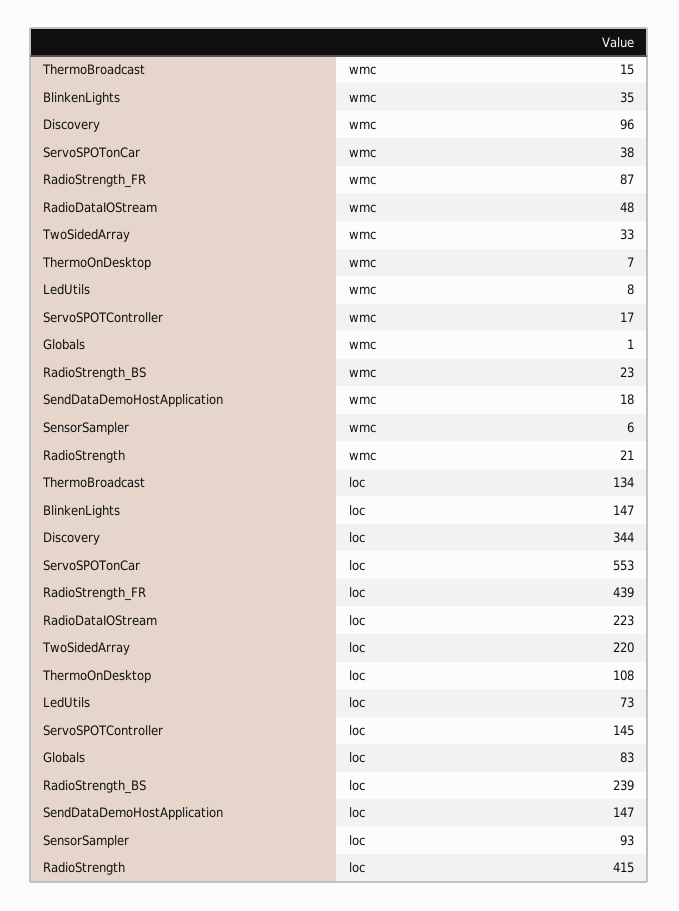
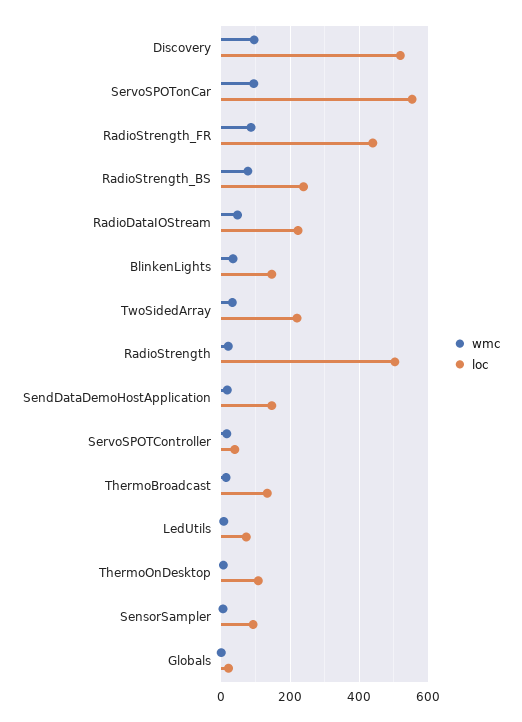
  {
    "wmc": {
      "ThermoBroadcast": 15,
      "BlinkenLights": 35,
      "Discovery": 96,
-     "ServoSPOTonCar": 38,
+     "ServoSPOTonCar": 100,
      "RadioStrength_FR": 87,
      "RadioDataIOStream": 48,
      "TwoSidedArray": 33,
      "ThermoOnDesktop": 7,
      "LedUtils": 8,
      "ServoSPOTController": 17,
      "Globals": 1,
-     "RadioStrength_BS": 23,
+     "RadioStrength_BS": 80,
      "SendDataDemoHostApplication": 18,
      "SensorSampler": 6,
      "RadioStrength": 21
    },
    "loc": {
      "ThermoBroadcast": 134,
      "BlinkenLights": 147,
-     "Discovery": 344,
+     "Discovery": 520,
      "ServoSPOTonCar": 553,
      "RadioStrength_FR": 439,
      "RadioDataIOStream": 223,
      "TwoSidedArray": 220,
      "ThermoOnDesktop": 108,
      "LedUtils": 73,
-     "ServoSPOTController": 145,
+     "ServoSPOTController": 40,
-     "Globals": 83,
+     "Globals": 20,
      "RadioStrength_BS": 239,
      "SendDataDemoHostApplication": 147,
      "SensorSampler": 93,
-     "RadioStrength": 415
+     "RadioStrength": 500
    }
  }

